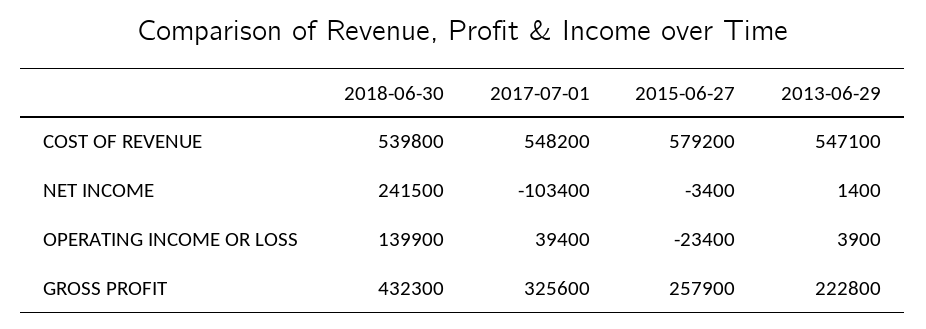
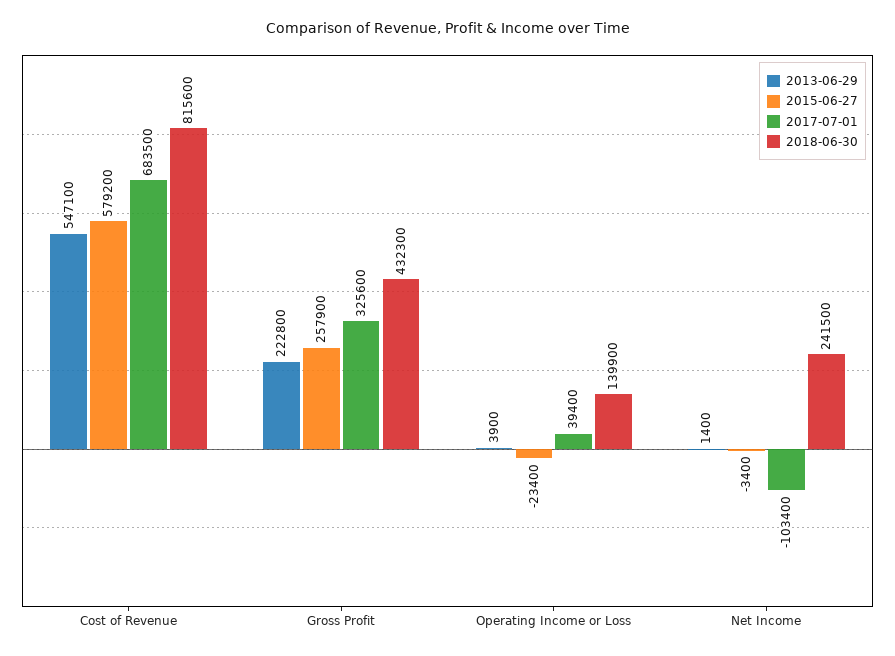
  {
    "2018-06-30": {
-     "COST OF REVENUE": 539800,
+     "COST OF REVENUE": 815600,
      "NET INCOME": 241500,
      "OPERATING INCOME OR LOSS": 139900,
      "GROSS PROFIT": 432300
    },
    "2017-07-01": {
-     "COST OF REVENUE": 548200,
+     "COST OF REVENUE": 683500,
      "NET INCOME": -103400,
      "OPERATING INCOME OR LOSS": 39400,
      "GROSS PROFIT": 325600
    },
    "2015-06-27": {
      "COST OF REVENUE": 579200,
      "NET INCOME": -3400,
      "OPERATING INCOME OR LOSS": -23400,
      "GROSS PROFIT": 257900
    },
    "2013-06-29": {
      "COST OF REVENUE": 547100,
      "NET INCOME": 1400,
      "OPERATING INCOME OR LOSS": 3900,
      "GROSS PROFIT": 222800
    }
  }

